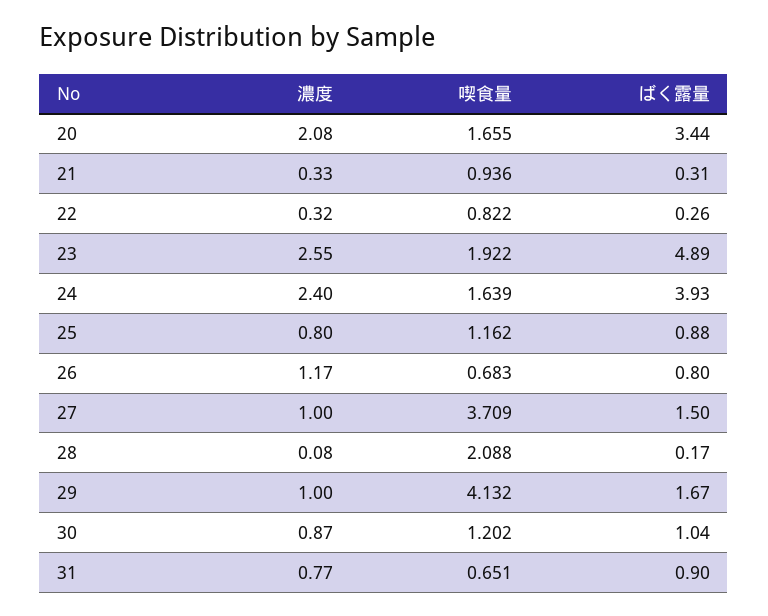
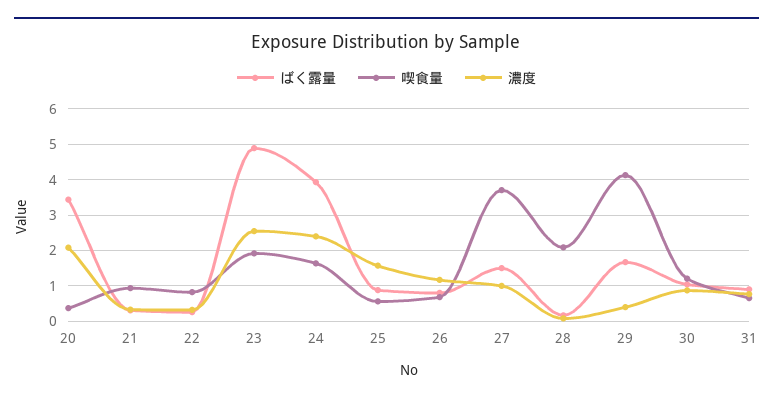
  {
    "濃度": {
      "20": 2.08,
      "21": 0.33,
      "22": 0.32,
      "23": 2.55,
      "24": 2.4,
-     "25": 0.8,
+     "25": 1.6,
      "26": 1.17,
      "27": 1,
      "28": 0.08,
-     "29": 1,
+     "29": 0.4,
      "30": 0.87,
      "31": 0.77
    },
    "喫食量": {
-     "20": 1.655,
+     "20": 0.4,
      "21": 0.936,
      "22": 0.822,
      "23": 1.922,
      "24": 1.639,
-     "25": 1.162,
+     "25": 0.6,
      "26": 0.683,
      "27": 3.709,
      "28": 2.088,
      "29": 4.132,
      "30": 1.202,
      "31": 0.651
    },
    "ばく露量": {
      "20": 3.44,
      "21": 0.31,
      "22": 0.26,
      "23": 4.89,
      "24": 3.93,
      "25": 0.88,
      "26": 0.8,
      "27": 1.5,
      "28": 0.17,
      "29": 1.67,
      "30": 1.04,
      "31": 0.9
    }
  }

